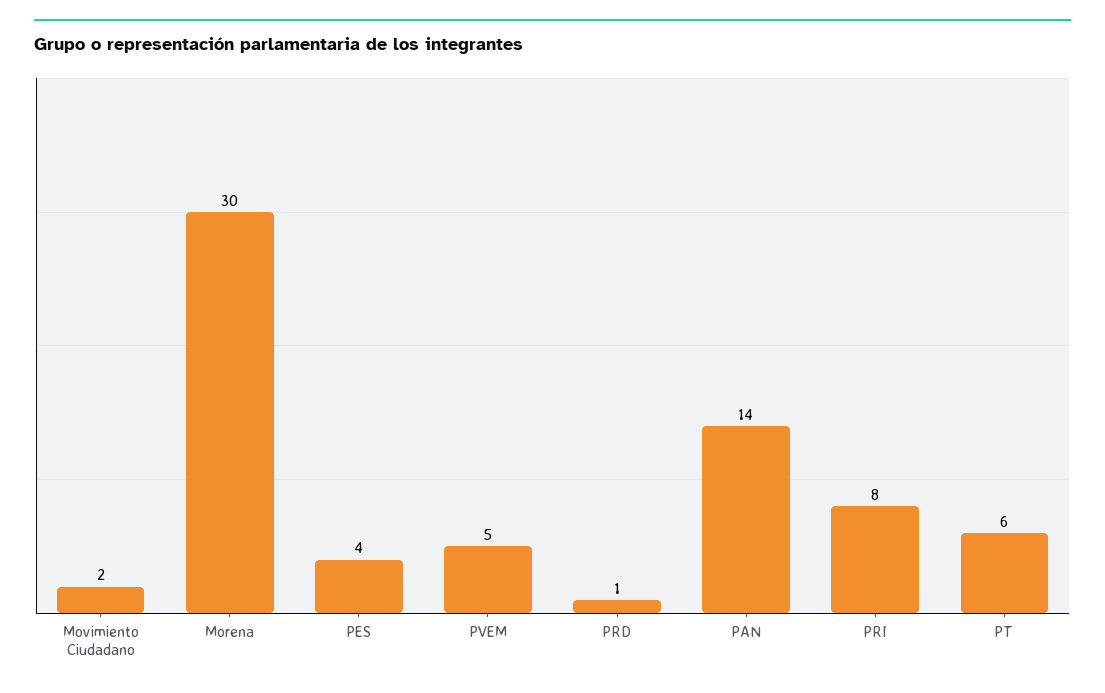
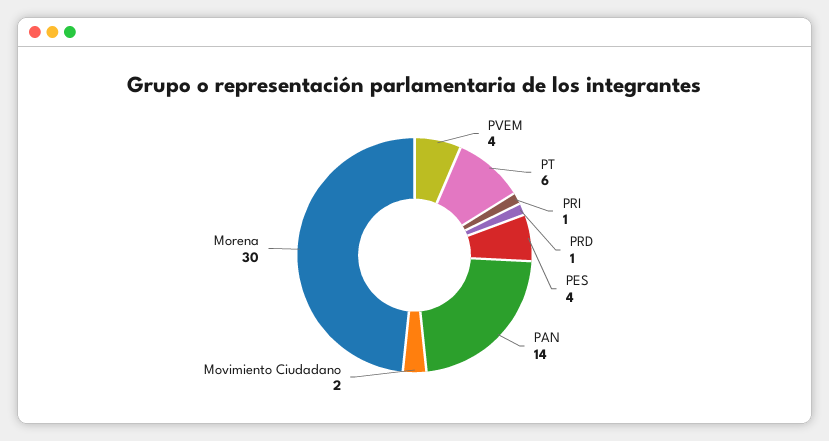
  {
    "Movimiento Ciudadano": 2,
    "Morena": 30,
    "PES": 4,
-   "PVEM": 5,
+   "PVEM": 4,
    "PRD": 1,
    "PAN": 14,
-   "PRI": 8,
+   "PRI": 1,
    "PT": 6
  }

